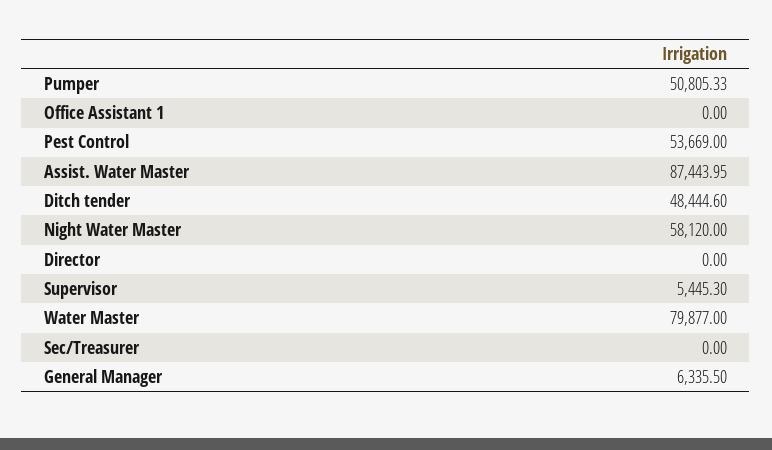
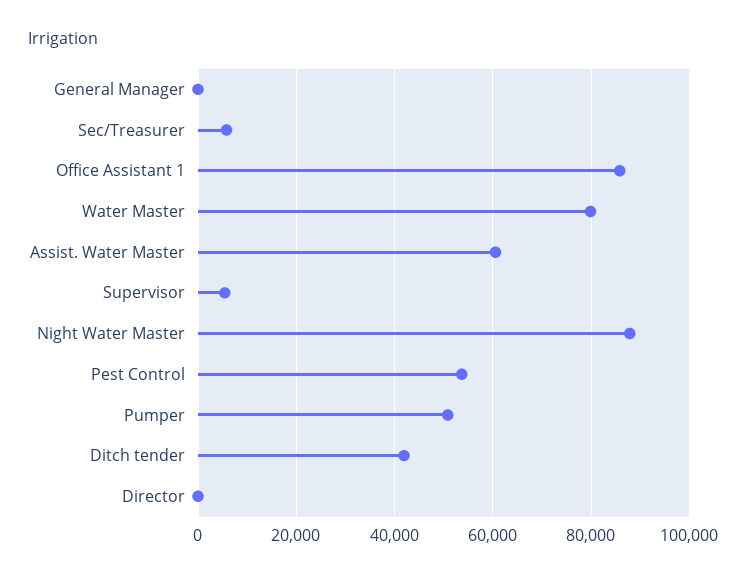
  {
    "Pumper": 50805.33,
-   "Office Assistant 1": 0,
+   "Office Assistant 1": 86000,
    "Pest Control": 53669,
-   "Assist. Water Master": 87443.95,
+   "Assist. Water Master": 60000,
-   "Ditch tender": 48444.6,
+   "Ditch tender": 42000,
-   "Night Water Master": 58120,
+   "Night Water Master": 88000,
    "Director": 0,
    "Supervisor": 5445.3,
    "Water Master": 79877,
-   "Sec/Treasurer": 0,
+   "Sec/Treasurer": 6000,
-   "General Manager": 6335.5
+   "General Manager": 0
  }

